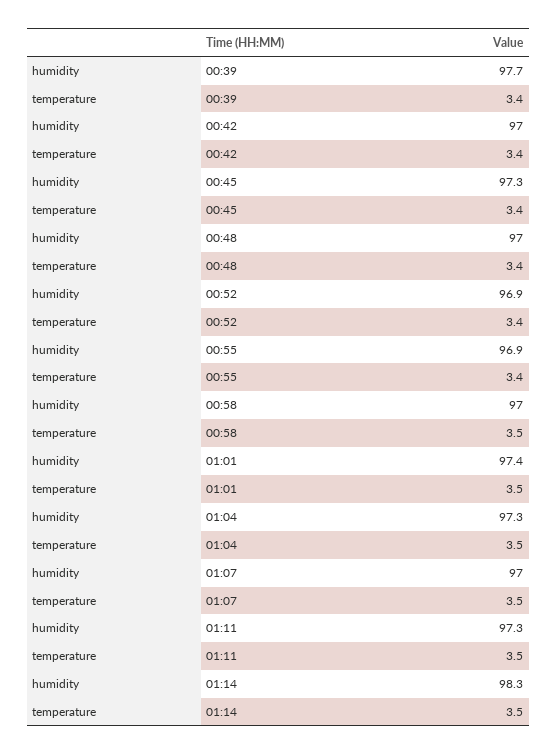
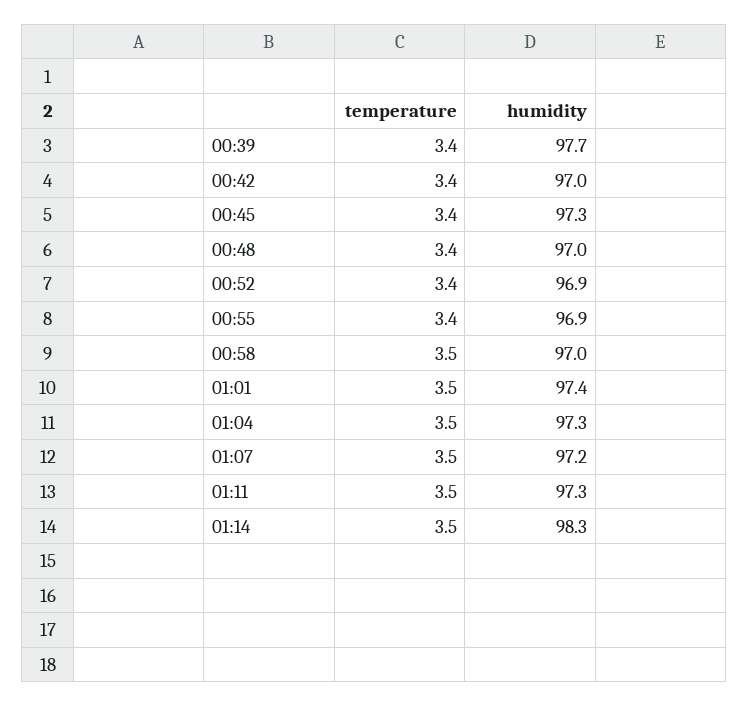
  {
    "humidity": {
      "00:39": 97.7,
      "00:42": 97,
      "00:45": 97.3,
      "00:48": 97,
      "00:52": 96.9,
      "00:55": 96.9,
      "00:58": 97,
      "01:01": 97.4,
      "01:04": 97.3,
-     "01:07": 97,
+     "01:07": 97.2,
      "01:11": 97.3,
      "01:14": 98.3
    },
    "temperature": {
      "00:39": 3.4,
      "00:42": 3.4,
      "00:45": 3.4,
      "00:48": 3.4,
      "00:52": 3.4,
      "00:55": 3.4,
      "00:58": 3.5,
      "01:01": 3.5,
      "01:04": 3.5,
      "01:07": 3.5,
      "01:11": 3.5,
      "01:14": 3.5
    }
  }

